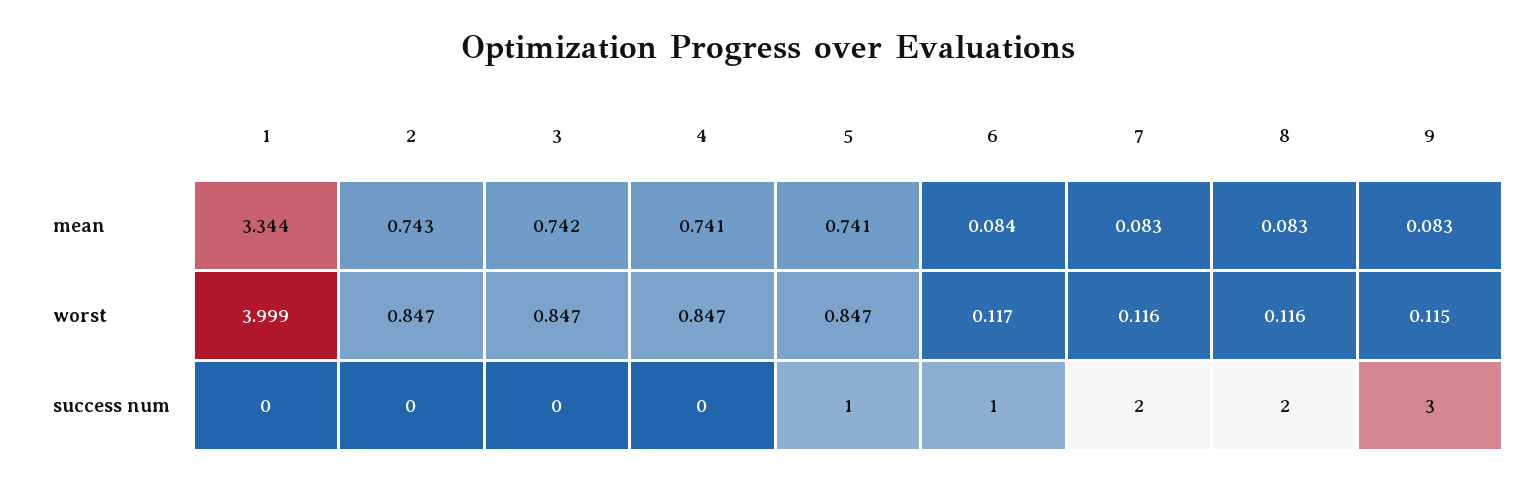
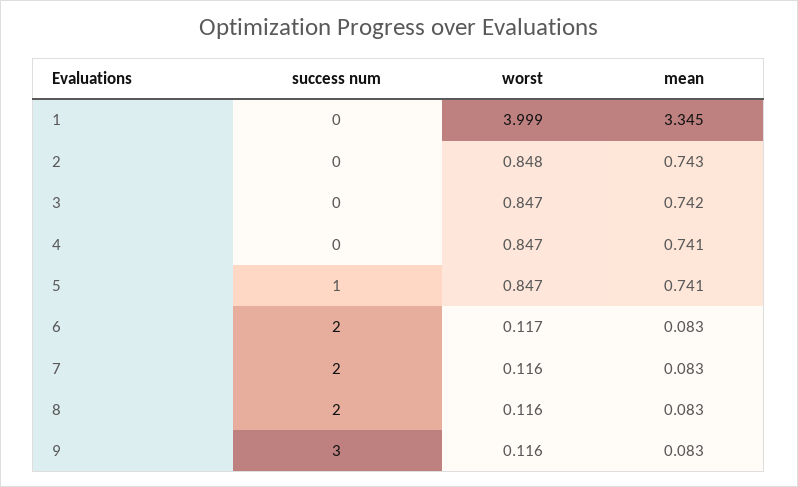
  {
    "1": {
-     "mean": 3.344,
+     "mean": 3.345,
      "worst": 3.999,
      "success num": 0
    },
    "2": {
      "mean": 0.743,
-     "worst": 0.847,
+     "worst": 0.848,
      "success num": 0
    },
    "3": {
      "mean": 0.742,
      "worst": 0.847,
      "success num": 0
    },
    "4": {
      "mean": 0.741,
      "worst": 0.847,
      "success num": 0
    },
    "5": {
      "mean": 0.741,
      "worst": 0.847,
      "success num": 1
    },
    "6": {
-     "mean": 0.084,
+     "mean": 0.083,
      "worst": 0.117,
-     "success num": 1
+     "success num": 2
    },
    "7": {
      "mean": 0.083,
      "worst": 0.116,
      "success num": 2
    },
    "8": {
      "mean": 0.083,
      "worst": 0.116,
      "success num": 2
    },
    "9": {
      "mean": 0.083,
-     "worst": 0.115,
+     "worst": 0.116,
      "success num": 3
    }
  }

